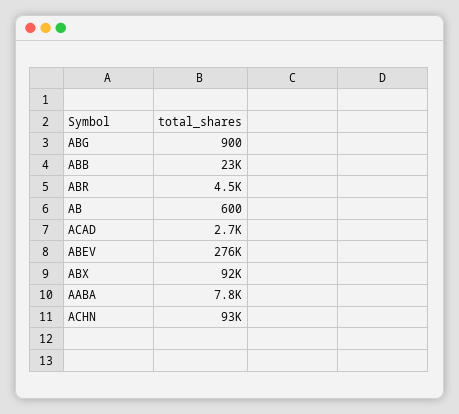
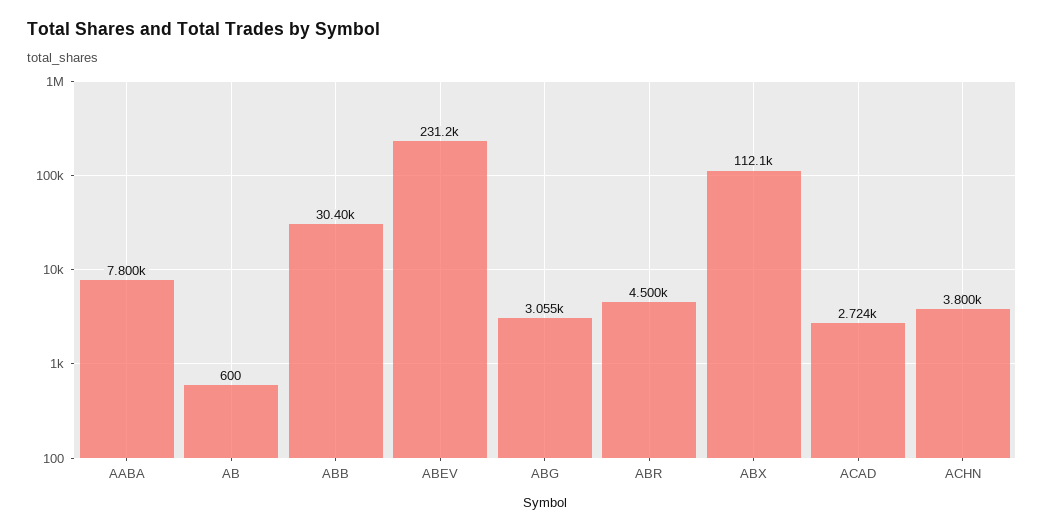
  {
-   "ABG": 900,
+   "ABG": 3055,
-   "ABB": 23000,
+   "ABB": 30400,
    "ABR": 4500,
    "AB": 600,
    "ACAD": 2724,
-   "ABEV": 276000,
+   "ABEV": 231200,
-   "ABX": 92000,
+   "ABX": 112100,
    "AABA": 7800,
-   "ACHN": 93000
+   "ACHN": 3800
  }

